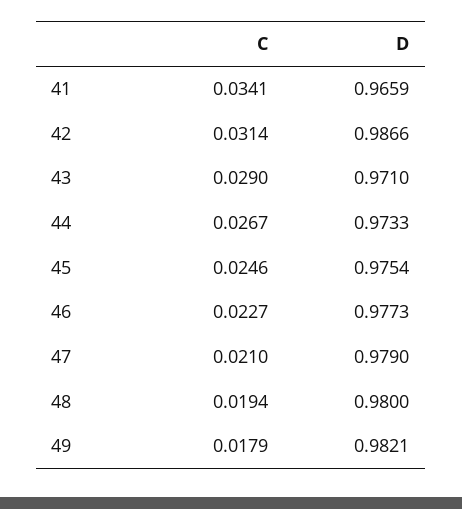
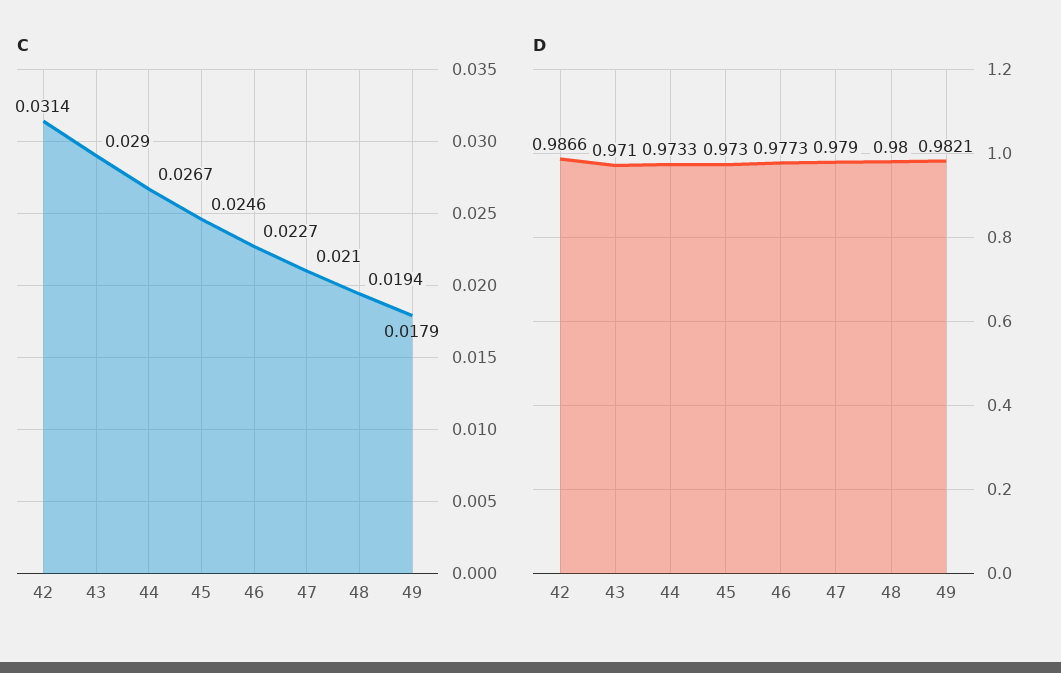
  {
    "C": {
-     "41": 0.0341,
      "42": 0.0314,
      "43": 0.029,
      "44": 0.0267,
      "45": 0.0246,
      "46": 0.0227,
      "47": 0.021,
      "48": 0.0194,
      "49": 0.0179
    },
    "D": {
-     "41": 0.9659,
      "42": 0.9866,
      "43": 0.971,
      "44": 0.9733,
-     "45": 0.9754,
+     "45": 0.973,
      "46": 0.9773,
      "47": 0.979,
      "48": 0.98,
      "49": 0.9821
    }
  }

